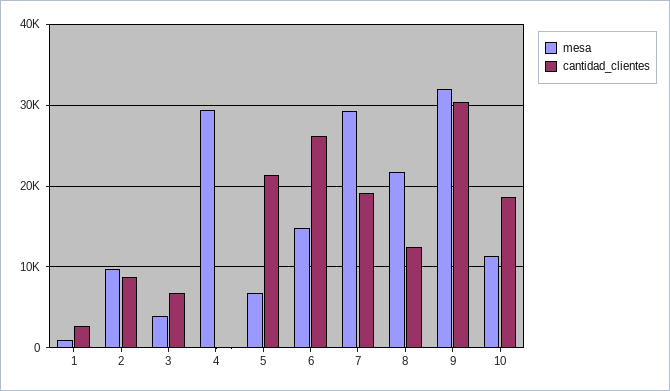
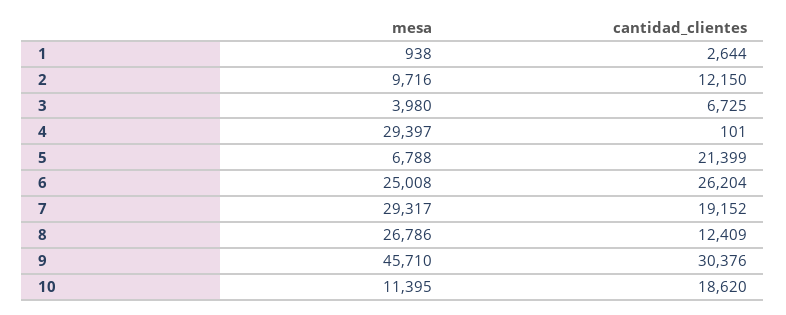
  {
    "mesa": {
      "1": 938,
      "2": 9716,
      "3": 3980,
      "4": 29397,
      "5": 6788,
-     "6": 15000,
+     "6": 25008,
      "7": 29317,
-     "8": 22000,
+     "8": 26786,
-     "9": 32000,
+     "9": 45710,
      "10": 11395
    },
    "cantidad_clientes": {
      "1": 2644,
-     "2": 9000,
+     "2": 12150,
      "3": 6725,
      "4": 101,
      "5": 21399,
      "6": 26204,
      "7": 19152,
      "8": 12409,
      "9": 30376,
      "10": 18620
    }
  }

